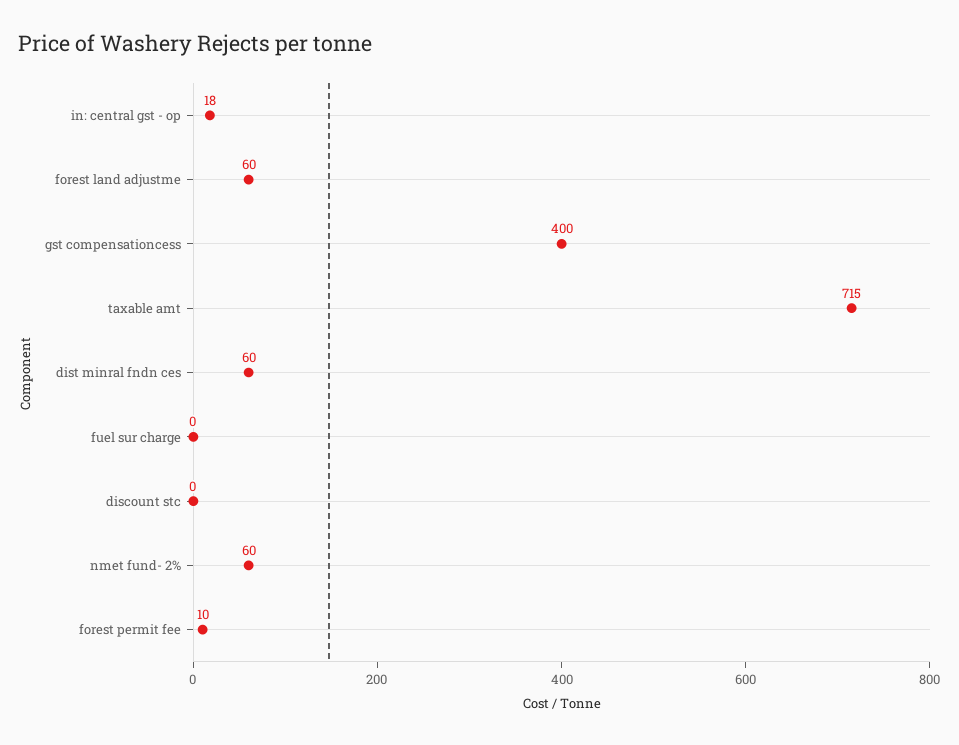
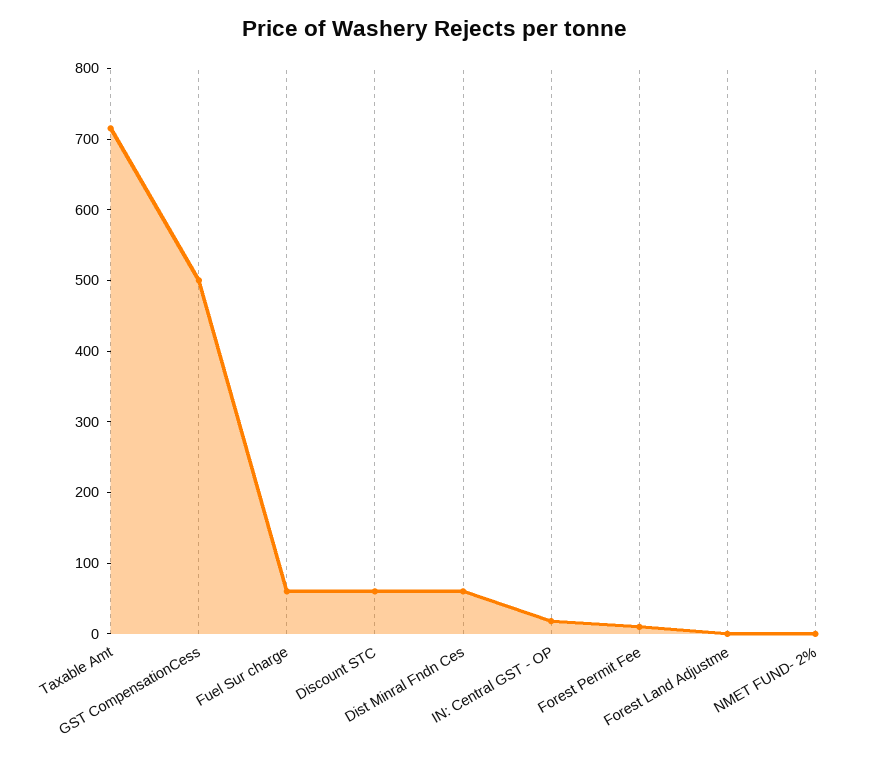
  {
    "in: central gst - op": 18,
-   "forest land adjustme": 60,
+   "forest land adjustme": 0,
-   "gst compensationcess": 400,
+   "gst compensationcess": 500,
    "taxable amt": 715,
    "dist minral fndn ces": 60,
-   "fuel sur charge": 0,
+   "fuel sur charge": 60,
-   "discount stc": 0,
+   "discount stc": 60,
-   "nmet fund- 2%": 60,
+   "nmet fund- 2%": 0,
    "forest permit fee": 10
  }

